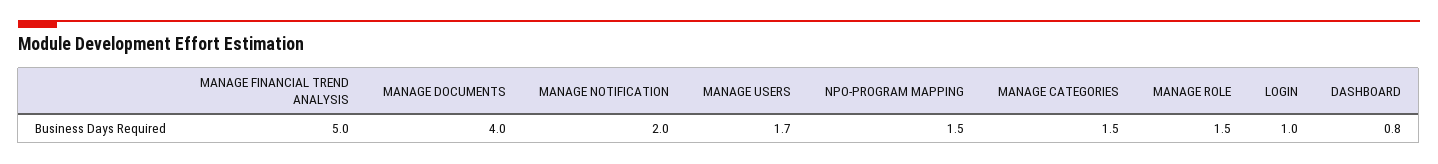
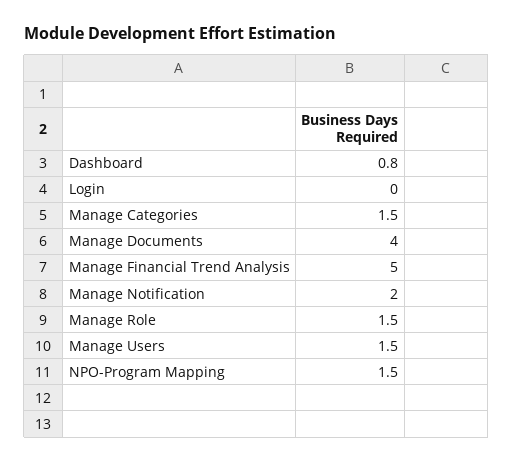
  {
    "MANAGE FINANCIAL TREND ANALYSIS": 5,
    "MANAGE DOCUMENTS": 4,
    "MANAGE NOTIFICATION": 2,
-   "MANAGE USERS": 1.7,
+   "MANAGE USERS": 1.5,
    "NPO-PROGRAM MAPPING": 1.5,
    "MANAGE CATEGORIES": 1.5,
    "MANAGE ROLE": 1.5,
-   "LOGIN": 1,
+   "LOGIN": 0,
    "DASHBOARD": 0.8
  }

